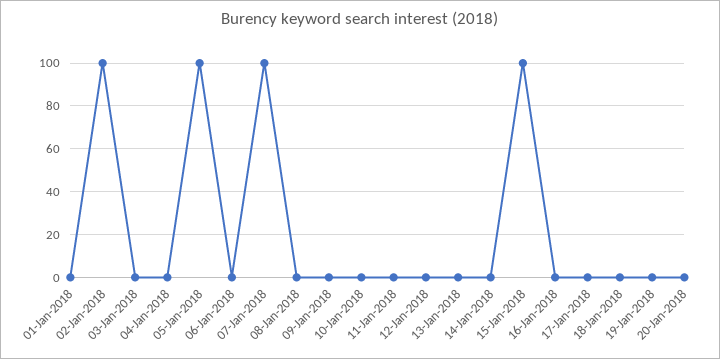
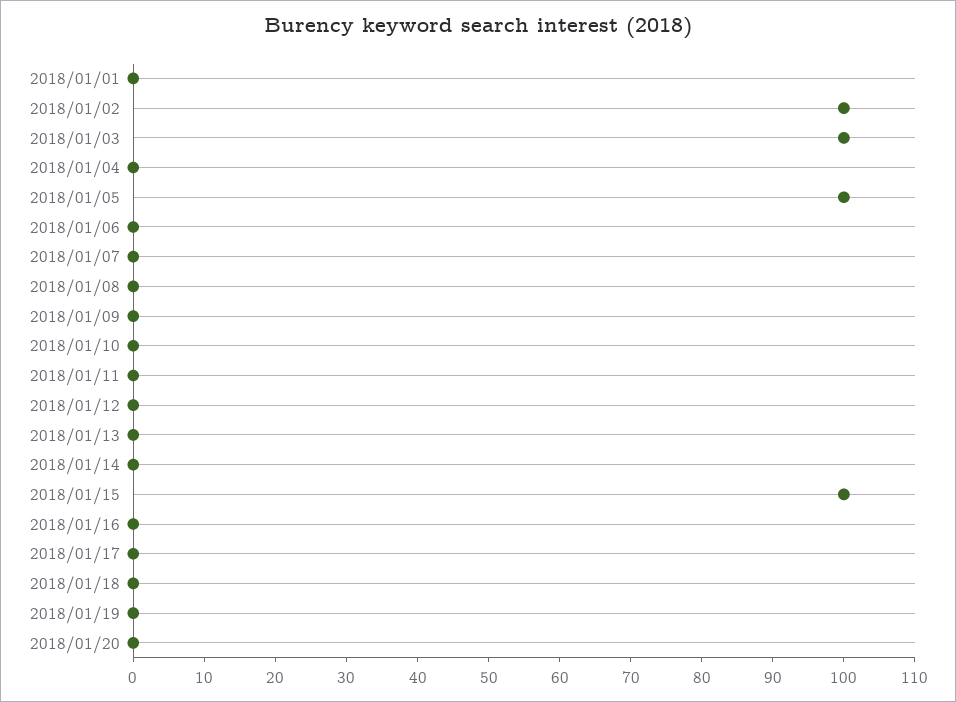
  {
    "01-Jan-2018": 0,
    "02-Jan-2018": 100,
-   "03-Jan-2018": 0,
+   "03-Jan-2018": 100,
    "04-Jan-2018": 0,
    "05-Jan-2018": 100,
    "06-Jan-2018": 0,
-   "07-Jan-2018": 100,
+   "07-Jan-2018": 0,
    "08-Jan-2018": 0,
    "09-Jan-2018": 0,
    "10-Jan-2018": 0,
    "11-Jan-2018": 0,
    "12-Jan-2018": 0,
    "13-Jan-2018": 0,
    "14-Jan-2018": 0,
    "15-Jan-2018": 100,
    "16-Jan-2018": 0,
    "17-Jan-2018": 0,
    "18-Jan-2018": 0,
    "19-Jan-2018": 0,
    "20-Jan-2018": 0
  }

